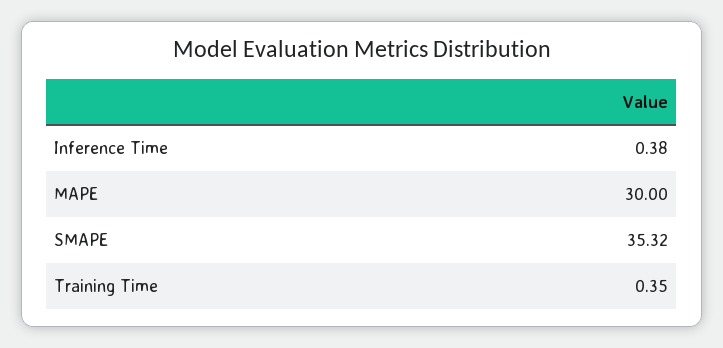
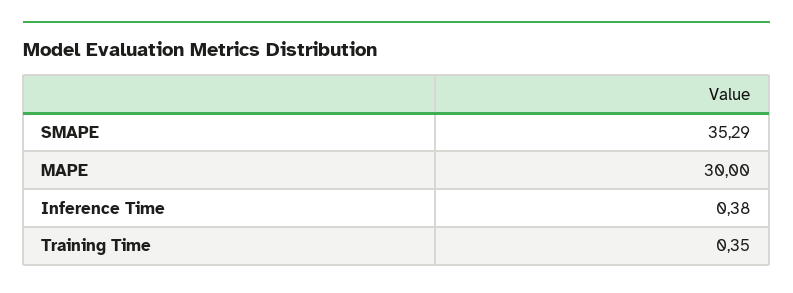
  {
    "Inference Time": 0.38,
    "MAPE": 30,
-   "SMAPE": 35.32,
+   "SMAPE": 35.29,
    "Training Time": 0.35
  }

